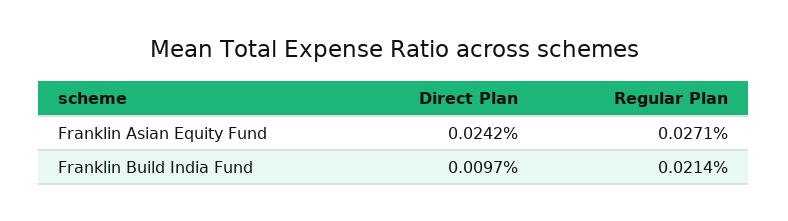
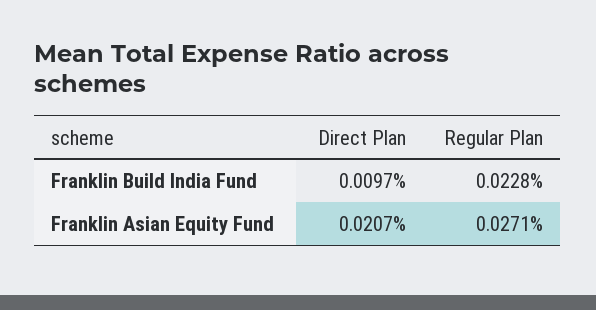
  {
    "Direct Plan": {
-     "Franklin Asian Equity Fund": 0.0242,
+     "Franklin Asian Equity Fund": 0.0207,
      "Franklin Build India Fund": 0.0097
    },
    "Regular Plan": {
      "Franklin Asian Equity Fund": 0.0271,
-     "Franklin Build India Fund": 0.0214
+     "Franklin Build India Fund": 0.0228
    }
  }

